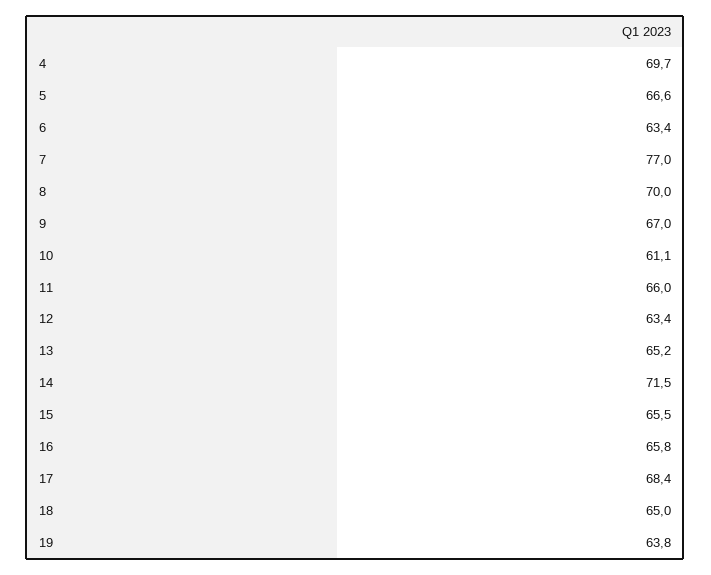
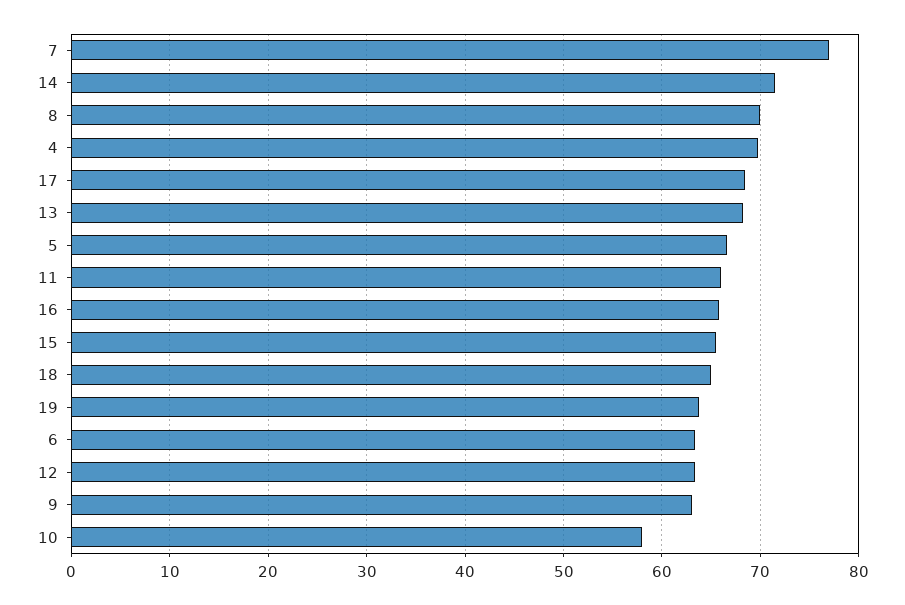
  {
    "4": 69.7,
    "5": 66.6,
    "6": 63.4,
    "7": 77,
    "8": 70,
-   "9": 67,
+   "9": 63,
-   "10": 61.1,
+   "10": 58,
    "11": 66,
    "12": 63.4,
-   "13": 65.2,
+   "13": 68,
    "14": 71.5,
    "15": 65.5,
    "16": 65.8,
    "17": 68.4,
    "18": 65,
    "19": 63.8
  }

